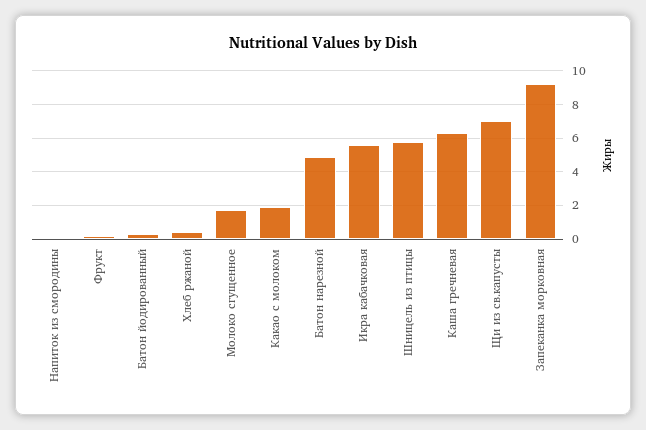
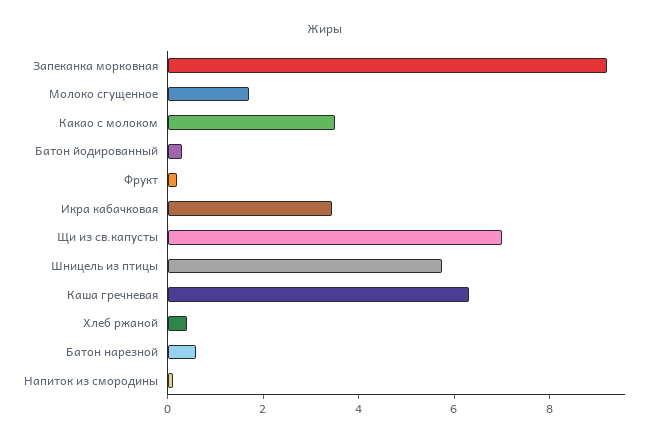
  {
    "Напиток из смородины": 0,
    "Фрукт": 0,
    "Батон йодированный": 0.5,
    "Хлеб ржаной": 0.5,
    "Молоко сгущенное": 1.5,
-   "Какао с молоком": 2,
+   "Какао с молоком": 3.5,
-   "Батон нарезной": 5,
+   "Батон нарезной": 0.5,
-   "Икра кабачковая": 5.5,
+   "Икра кабачковая": 3.5,
    "Шницель из птицы": 6,
    "Каша гречневая": 6.5,
    "Щи из св.капусты": 7,
    "Запеканка морковная": 9
  }

